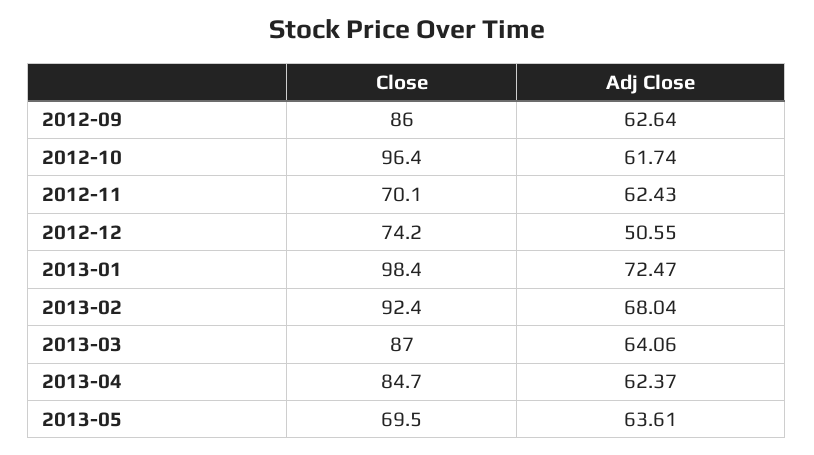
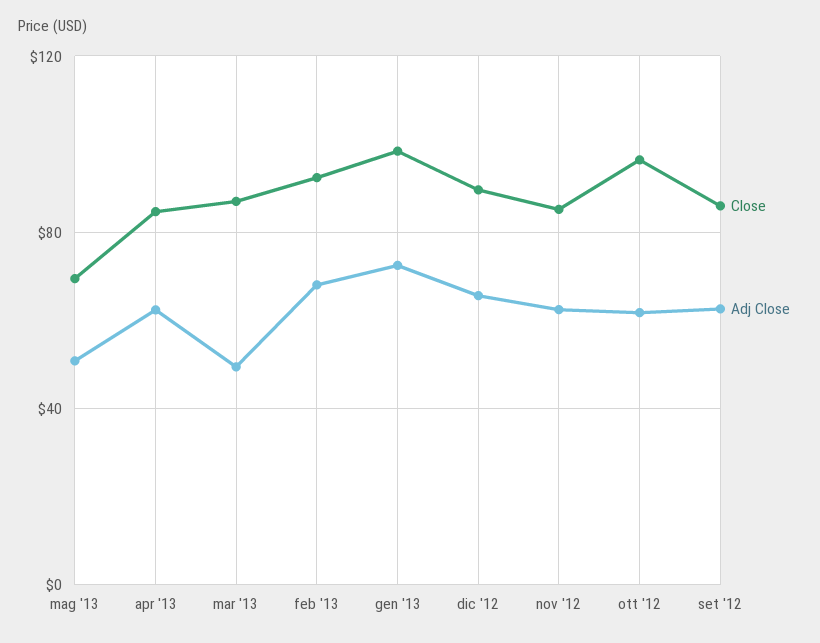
  {
    "Close": {
      "2012-09": 86,
      "2012-10": 96.4,
-     "2012-11": 70.1,
+     "2012-11": 85,
-     "2012-12": 74.2,
+     "2012-12": 90,
      "2013-01": 98.4,
      "2013-02": 92.4,
      "2013-03": 87,
      "2013-04": 84.7,
      "2013-05": 69.5
    },
    "Adj Close": {
      "2012-09": 62.64,
      "2012-10": 61.74,
      "2012-11": 62.43,
-     "2012-12": 50.55,
+     "2012-12": 65,
      "2013-01": 72.47,
      "2013-02": 68.04,
-     "2013-03": 64.06,
+     "2013-03": 50,
      "2013-04": 62.37,
-     "2013-05": 63.61
+     "2013-05": 50
    }
  }

